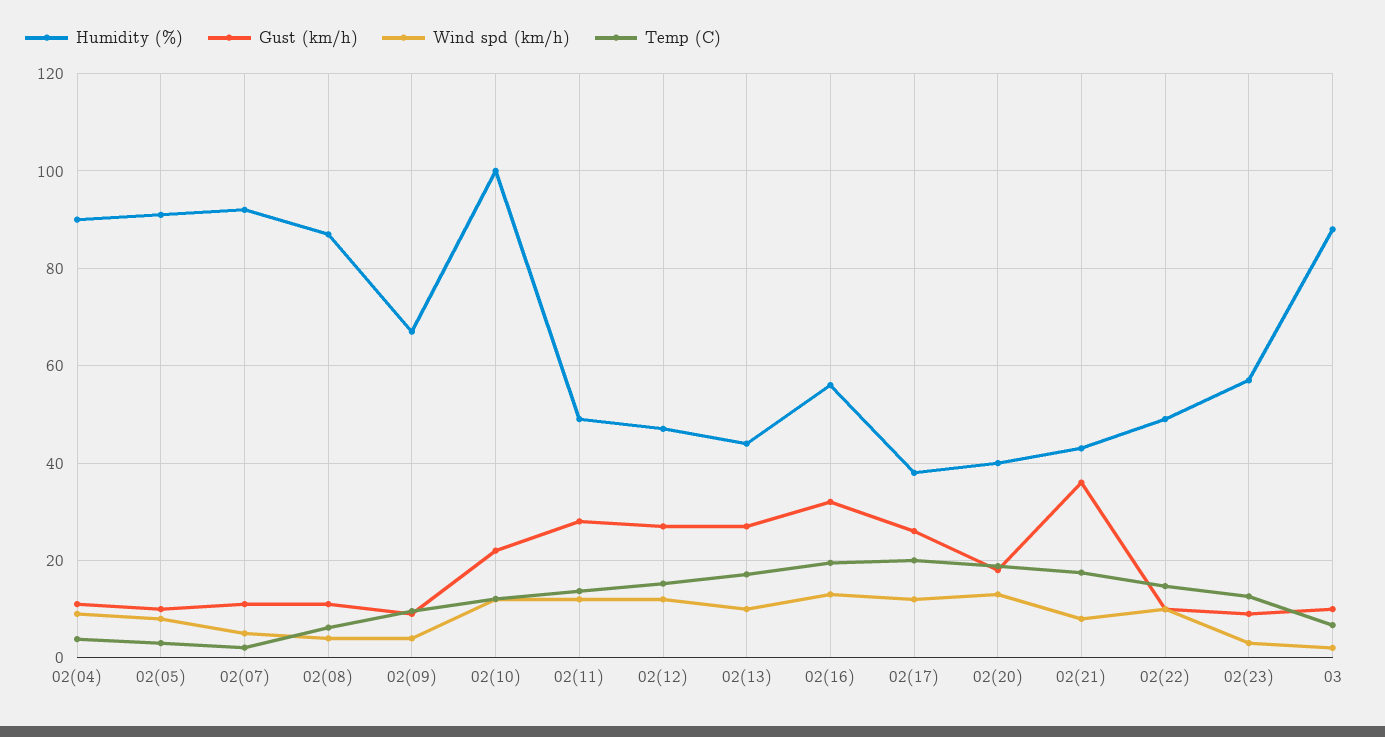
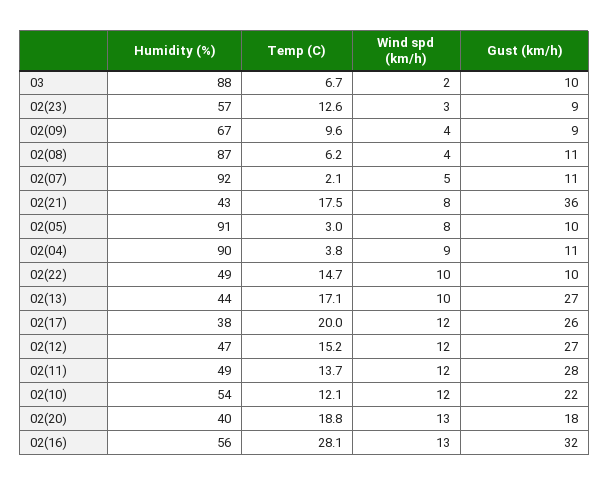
  {
    "Humidity (%)": {
      "02(04)": 90,
      "02(05)": 91,
      "02(07)": 92,
      "02(08)": 87,
      "02(09)": 67,
-     "02(10)": 100,
+     "02(10)": 54,
      "02(11)": 49,
      "02(12)": 47,
      "02(13)": 44,
      "02(16)": 56,
      "02(17)": 38,
      "02(20)": 40,
      "02(21)": 43,
      "02(22)": 49,
      "02(23)": 57,
      "03": 88
    },
    "Gust (km/h)": {
      "02(04)": 11,
      "02(05)": 10,
      "02(07)": 11,
      "02(08)": 11,
      "02(09)": 9,
      "02(10)": 22,
      "02(11)": 28,
      "02(12)": 27,
      "02(13)": 27,
      "02(16)": 32,
      "02(17)": 26,
      "02(20)": 18,
      "02(21)": 36,
      "02(22)": 10,
      "02(23)": 9,
      "03": 10
    },
    "Wind spd (km/h)": {
      "02(04)": 9,
      "02(05)": 8,
      "02(07)": 5,
      "02(08)": 4,
      "02(09)": 4,
      "02(10)": 12,
      "02(11)": 12,
      "02(12)": 12,
      "02(13)": 10,
      "02(16)": 13,
      "02(17)": 12,
      "02(20)": 13,
      "02(21)": 8,
      "02(22)": 10,
      "02(23)": 3,
      "03": 2
    },
    "Temp (C)": {
      "02(04)": 3.8,
      "02(05)": 3,
      "02(07)": 2.1,
      "02(08)": 6.2,
      "02(09)": 9.6,
      "02(10)": 12.1,
      "02(11)": 13.7,
      "02(12)": 15.2,
      "02(13)": 17.1,
-     "02(16)": 20,
+     "02(16)": 28.1,
      "02(17)": 20,
      "02(20)": 18.8,
      "02(21)": 17.5,
      "02(22)": 14.7,
      "02(23)": 12.6,
      "03": 6.7
    }
  }

